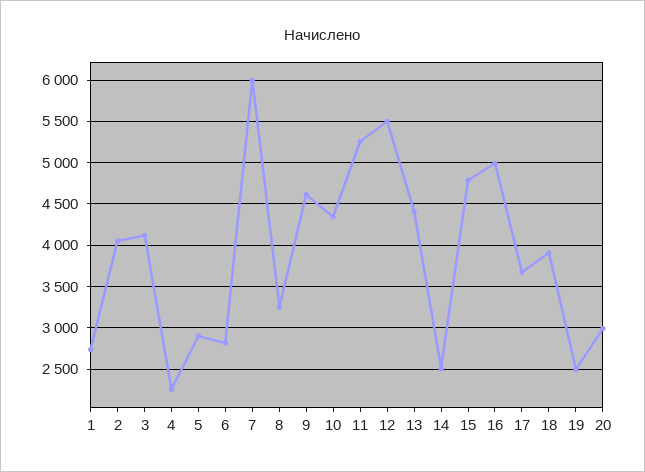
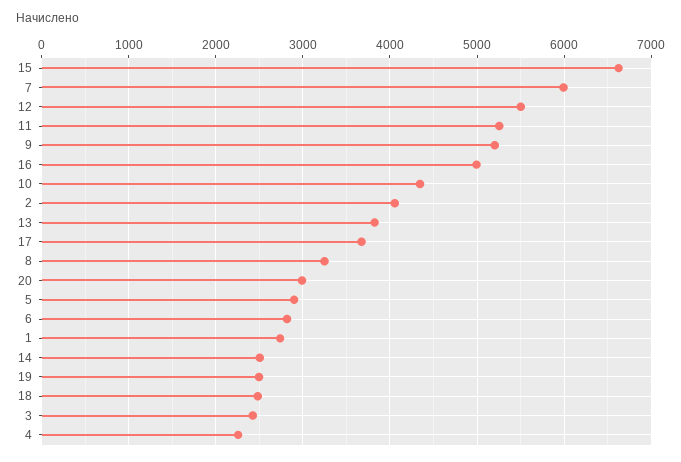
  {
    "1": 2700,
    "2": 4100,
-   "3": 4100,
+   "3": 2400,
    "4": 2300,
    "5": 2900,
    "6": 2800,
    "7": 6000,
    "8": 3200,
-   "9": 4600,
+   "9": 5200,
    "10": 4300,
    "11": 5300,
    "12": 5500,
-   "13": 4400,
+   "13": 3800,
    "14": 2500,
-   "15": 4800,
+   "15": 6600,
    "16": 5000,
    "17": 3700,
-   "18": 3900,
+   "18": 2500,
    "19": 2500,
    "20": 3000
  }

